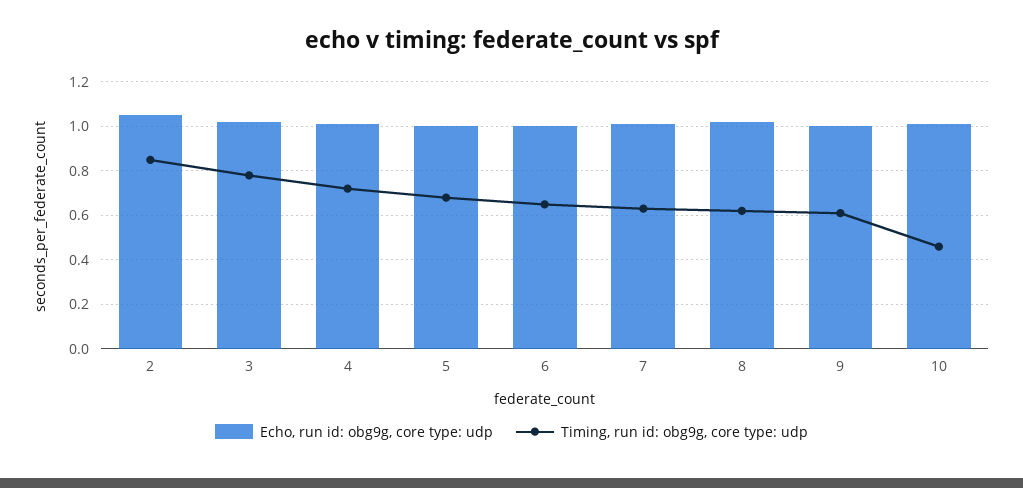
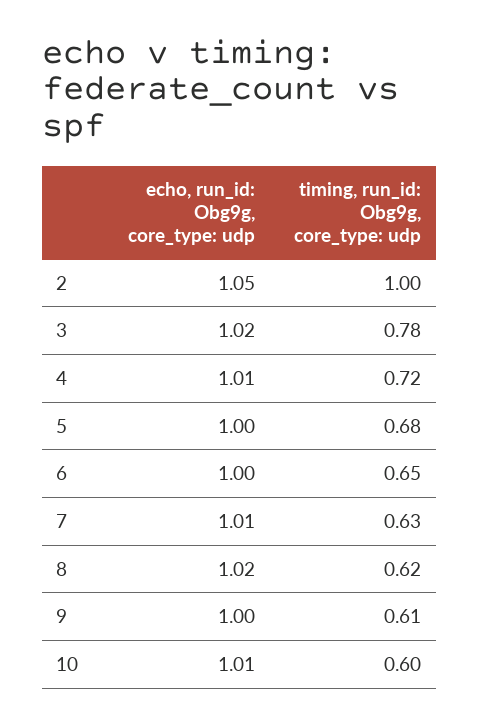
  {
    "Echo, run id: obg9g, core type: udp": {
      "2": 1.05,
      "3": 1.02,
      "4": 1.01,
      "5": 1,
      "6": 1,
      "7": 1.01,
      "8": 1.02,
      "9": 1,
      "10": 1.01
    },
    "Timing, run id: obg9g, core type: udp": {
-     "2": 0.85,
+     "2": 1,
      "3": 0.78,
      "4": 0.72,
      "5": 0.68,
      "6": 0.65,
      "7": 0.63,
      "8": 0.62,
      "9": 0.61,
-     "10": 0.45
+     "10": 0.6
    }
  }

